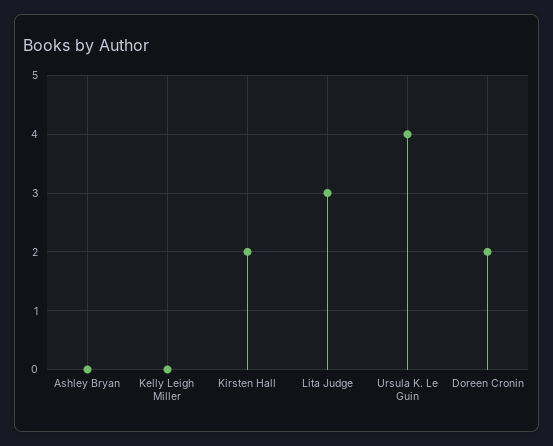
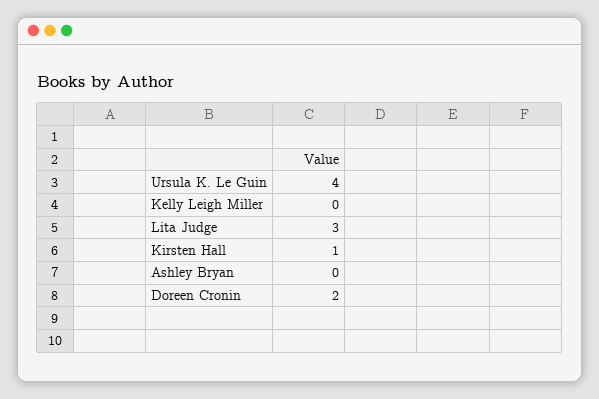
  {
    "Ashley Bryan": 0,
    "Kelly Leigh Miller": 0,
-   "Kirsten Hall": 2,
+   "Kirsten Hall": 1,
    "Lita Judge": 3,
    "Ursula K. Le Guin": 4,
    "Doreen Cronin": 2
  }

